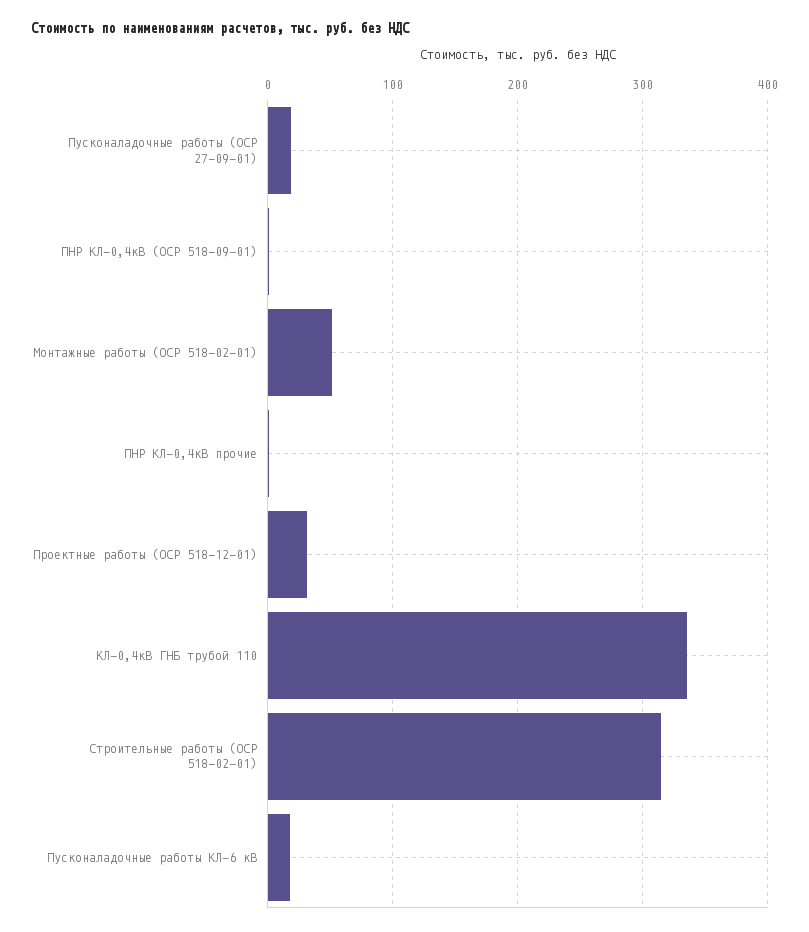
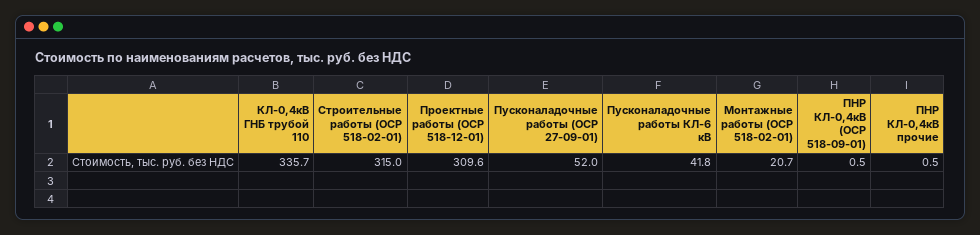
  {
-   "Пусконаладочные работы (ОСР 27-09-01)": 20,
+   "Пусконаладочные работы (ОСР 27-09-01)": 52,
    "ПНР КЛ-0,4кВ (ОСР 518-09-01)": 0.5,
-   "Монтажные работы (ОСР 518-02-01)": 50,
+   "Монтажные работы (ОСР 518-02-01)": 20.7,
    "ПНР КЛ-0,4кВ прочие": 0.5,
-   "Проектные работы (ОСР 518-12-01)": 30,
+   "Проектные работы (ОСР 518-12-01)": 309.6,
    "КЛ-0,4кВ ГНБ трубой 110": 335.7,
    "Строительные работы (ОСР 518-02-01)": 315,
-   "Пусконаладочные работы КЛ-6 кВ": 20
+   "Пусконаладочные работы КЛ-6 кВ": 41.8
  }

